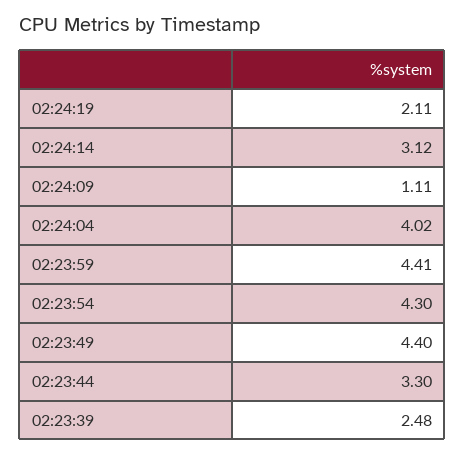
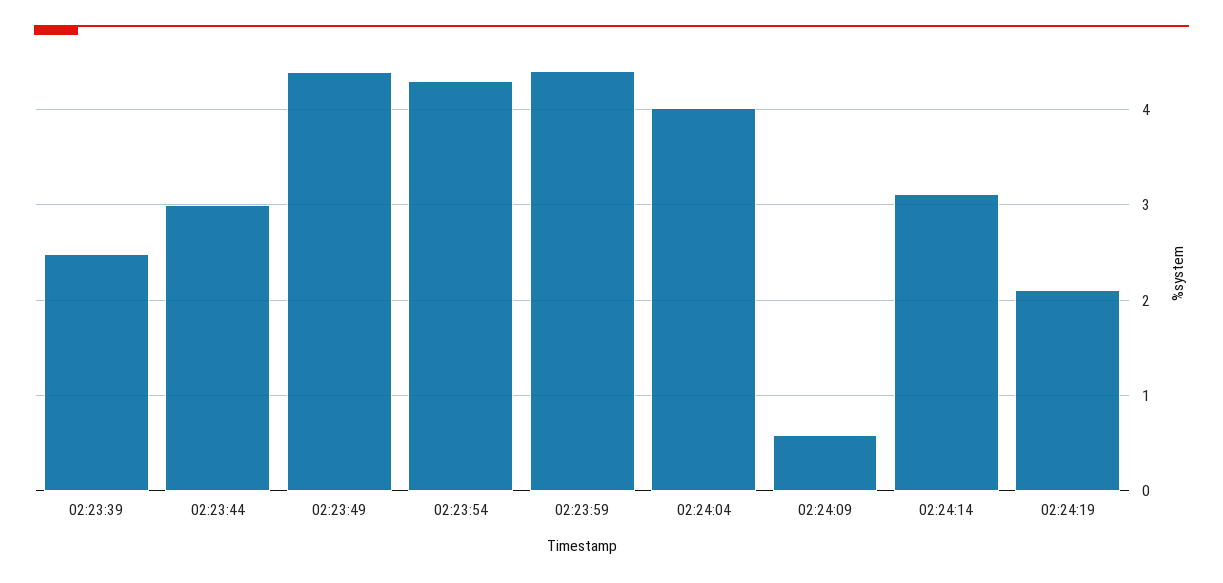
  {
    "02:24:19": 2.11,
    "02:24:14": 3.12,
-   "02:24:09": 1.11,
+   "02:24:09": 0.6,
    "02:24:04": 4.02,
    "02:23:59": 4.41,
    "02:23:54": 4.3,
    "02:23:49": 4.4,
-   "02:23:44": 3.3,
+   "02:23:44": 3,
    "02:23:39": 2.48
  }

